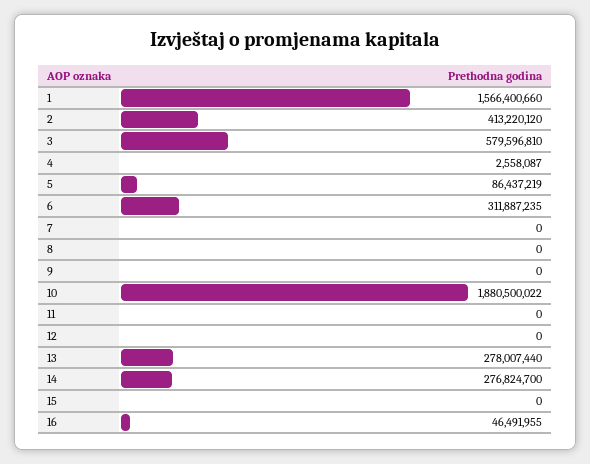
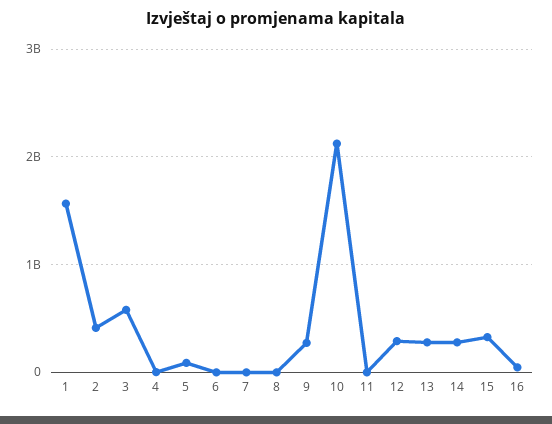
  {
    "1": 1566400660,
    "2": 413220120,
    "3": 579596810,
    "4": 2558087,
    "5": 86437219,
-   "6": 311887235,
+   "6": 0,
    "7": 0,
    "8": 0,
-   "9": 0,
+   "9": 300000000,
-   "10": 1880500022,
+   "10": 2100000000,
    "11": 0,
-   "12": 0,
+   "12": 300000000,
    "13": 278007440,
    "14": 276824700,
-   "15": 0,
+   "15": 300000000,
    "16": 46491955
  }

